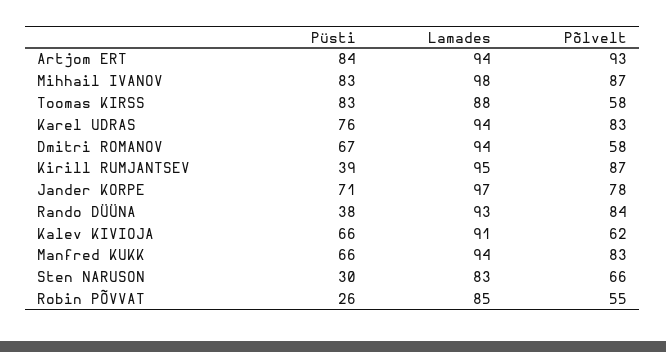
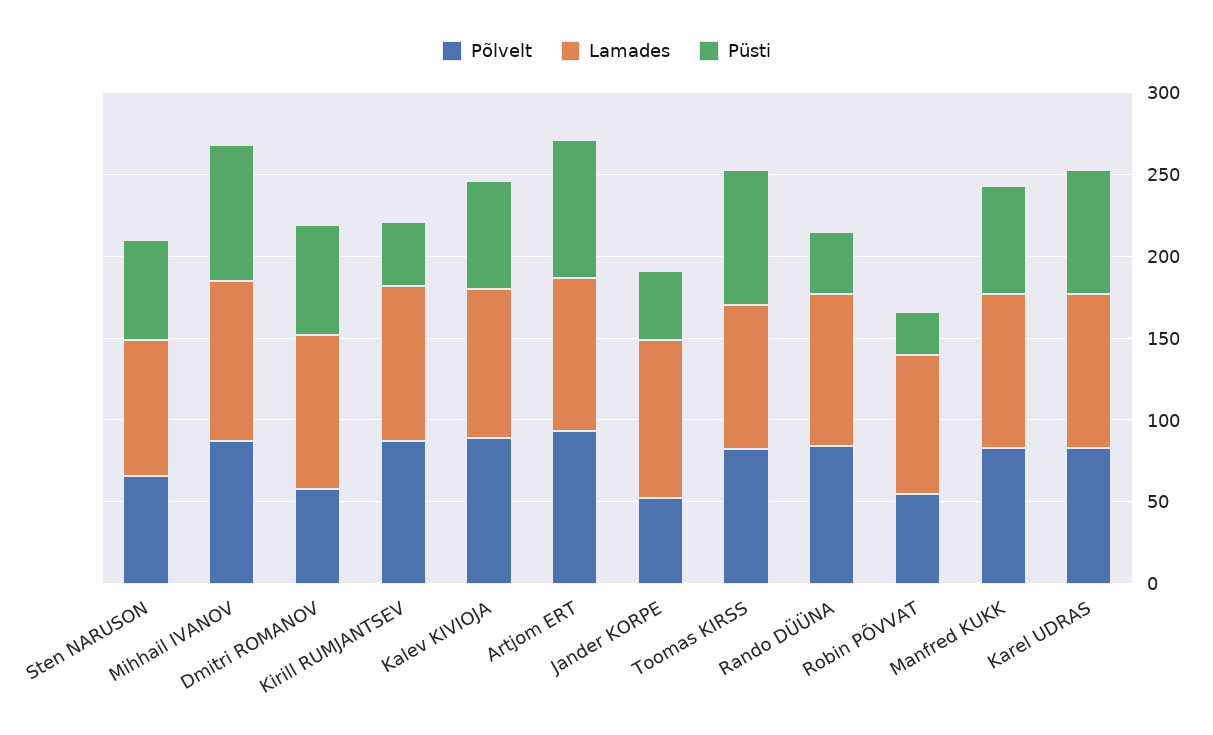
  {
    "Püsti": {
      "Artjom ERT": 84,
      "Mihhail IVANOV": 83,
      "Toomas KIRSS": 83,
      "Karel UDRAS": 76,
      "Dmitri ROMANOV": 67,
      "Kirill RUMJANTSEV": 39,
-     "Jander KORPE": 71,
+     "Jander KORPE": 40,
      "Rando DÜÜNA": 38,
      "Kalev KIVIOJA": 66,
      "Manfred KUKK": 66,
-     "Sten NARUSON": 30,
+     "Sten NARUSON": 60,
      "Robin PÕVVAT": 26
    },
    "Lamades": {
      "Artjom ERT": 94,
      "Mihhail IVANOV": 98,
      "Toomas KIRSS": 88,
      "Karel UDRAS": 94,
      "Dmitri ROMANOV": 94,
      "Kirill RUMJANTSEV": 95,
      "Jander KORPE": 97,
      "Rando DÜÜNA": 93,
      "Kalev KIVIOJA": 91,
      "Manfred KUKK": 94,
      "Sten NARUSON": 83,
      "Robin PÕVVAT": 85
    },
    "Põlvelt": {
      "Artjom ERT": 93,
      "Mihhail IVANOV": 87,
-     "Toomas KIRSS": 58,
+     "Toomas KIRSS": 80,
      "Karel UDRAS": 83,
      "Dmitri ROMANOV": 58,
      "Kirill RUMJANTSEV": 87,
-     "Jander KORPE": 78,
+     "Jander KORPE": 50,
      "Rando DÜÜNA": 84,
-     "Kalev KIVIOJA": 62,
+     "Kalev KIVIOJA": 90,
      "Manfred KUKK": 83,
      "Sten NARUSON": 66,
      "Robin PÕVVAT": 55
    }
  }

